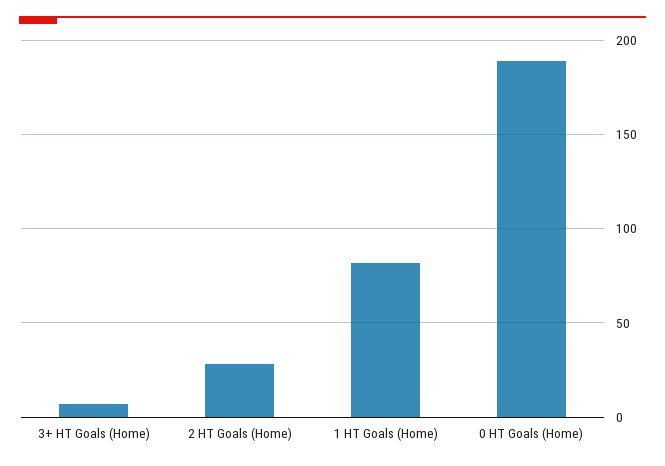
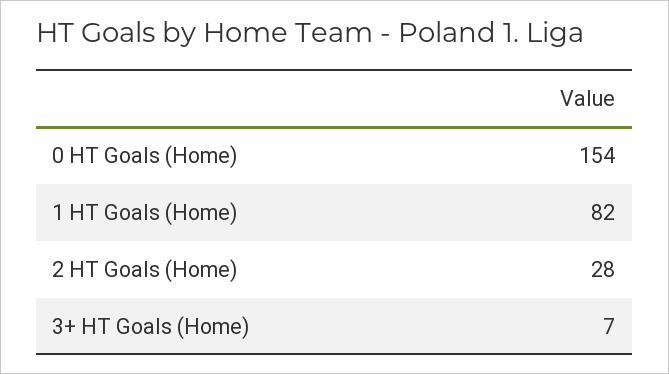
  {
    "3+ HT Goals (Home)": 7,
    "2 HT Goals (Home)": 28,
    "1 HT Goals (Home)": 82,
-   "0 HT Goals (Home)": 190
+   "0 HT Goals (Home)": 154
  }

